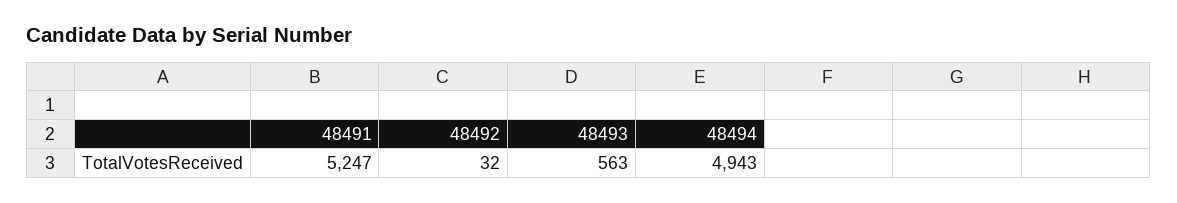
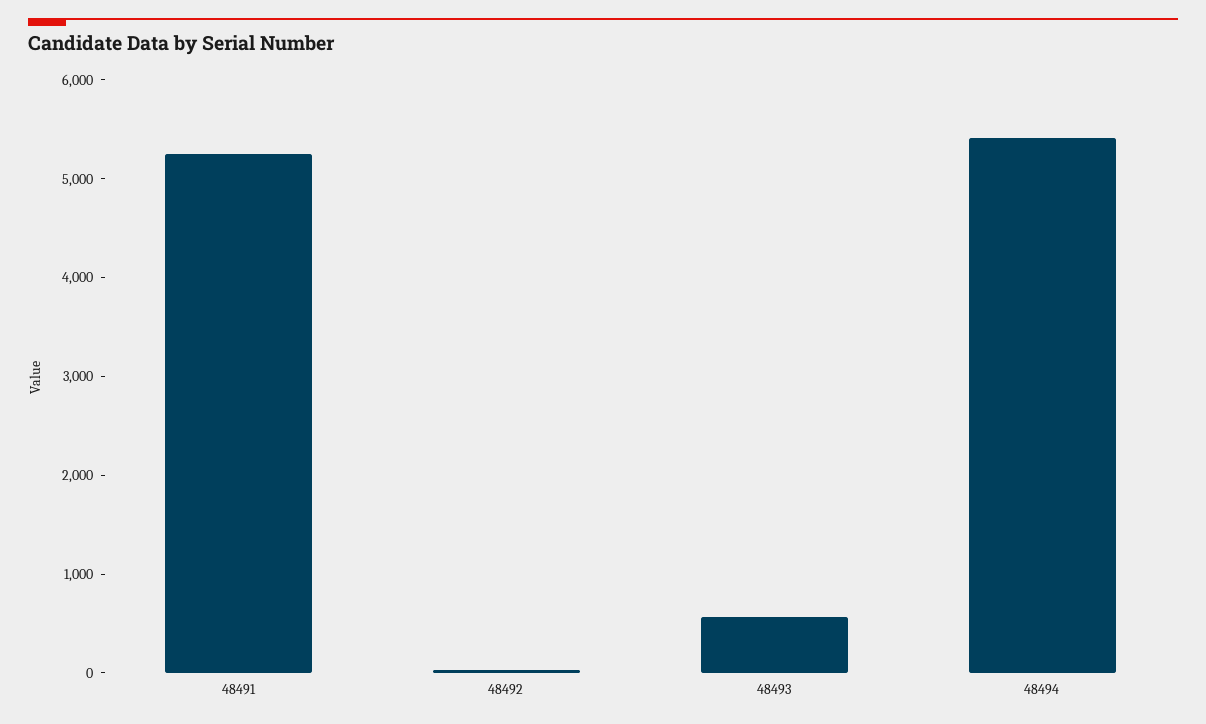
  {
    "48491": 5247,
    "48492": 32,
    "48493": 563,
-   "48494": 4943
+   "48494": 5400
  }

